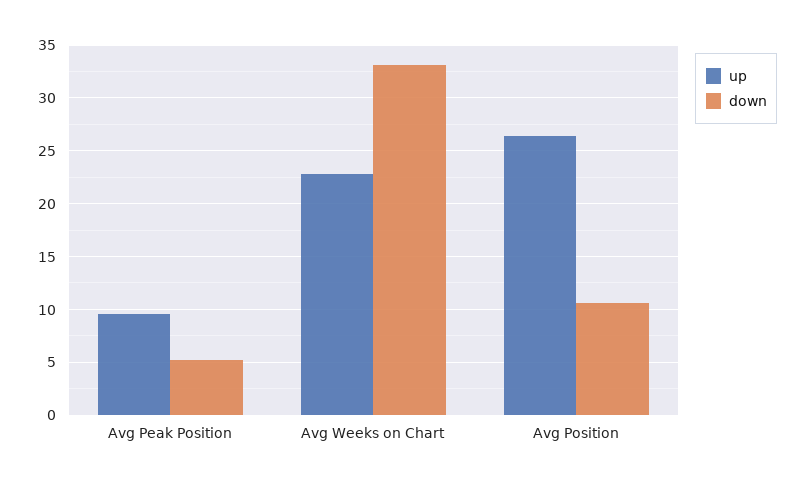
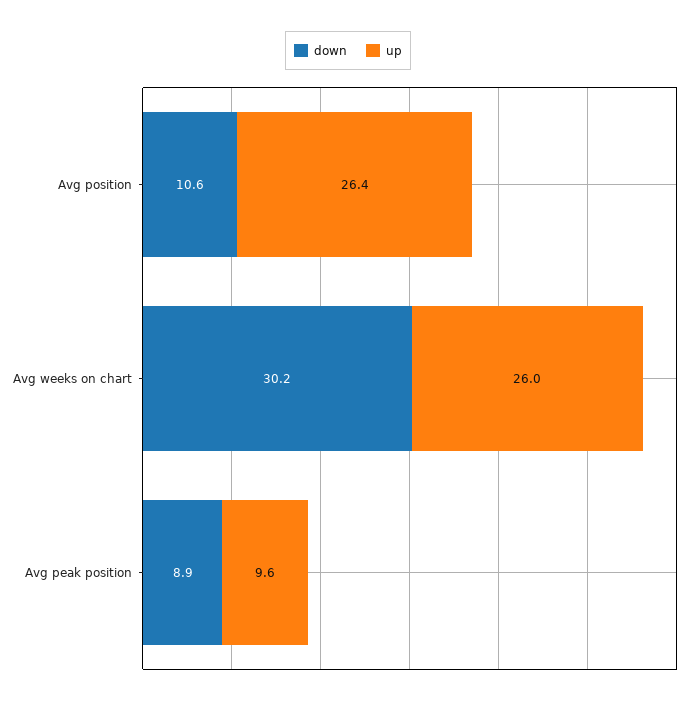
  {
    "up": {
      "Avg Peak Position": 9.6,
-     "Avg Weeks on Chart": 23,
+     "Avg Weeks on Chart": 26,
      "Avg Position": 26.4
    },
    "down": {
-     "Avg Peak Position": 5,
+     "Avg Peak Position": 8.9,
-     "Avg Weeks on Chart": 33,
+     "Avg Weeks on Chart": 30.2,
      "Avg Position": 10.6
    }
  }

